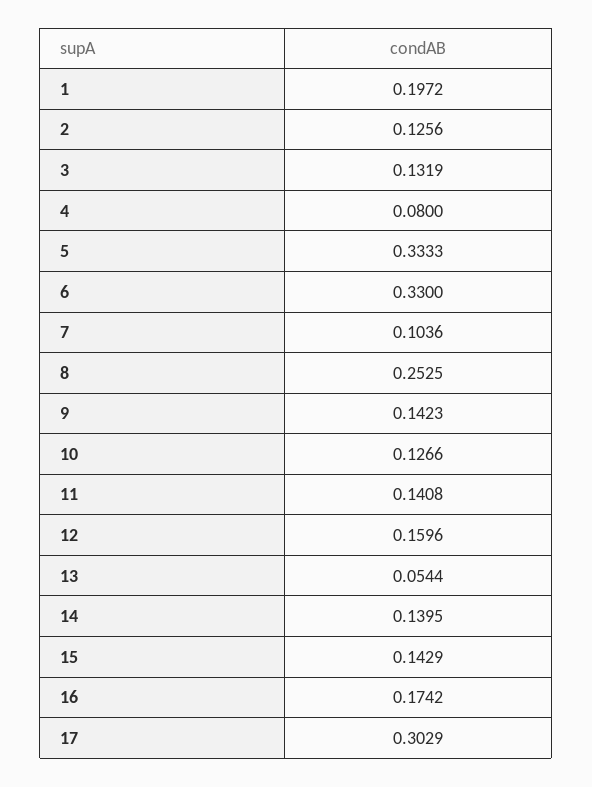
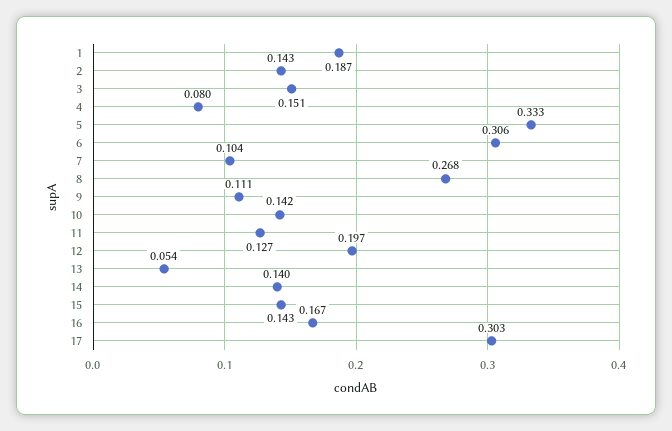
  {
-   "1": 0.1972,
+   "1": 0.187,
-   "2": 0.1256,
+   "2": 0.143,
-   "3": 0.1319,
+   "3": 0.151,
    "4": 0.08,
    "5": 0.3333,
-   "6": 0.33,
+   "6": 0.306,
    "7": 0.1036,
-   "8": 0.2525,
+   "8": 0.268,
-   "9": 0.1423,
+   "9": 0.111,
-   "10": 0.1266,
+   "10": 0.142,
-   "11": 0.1408,
+   "11": 0.127,
-   "12": 0.1596,
+   "12": 0.197,
    "13": 0.0544,
    "14": 0.1395,
    "15": 0.1429,
-   "16": 0.1742,
+   "16": 0.167,
    "17": 0.3029
  }

